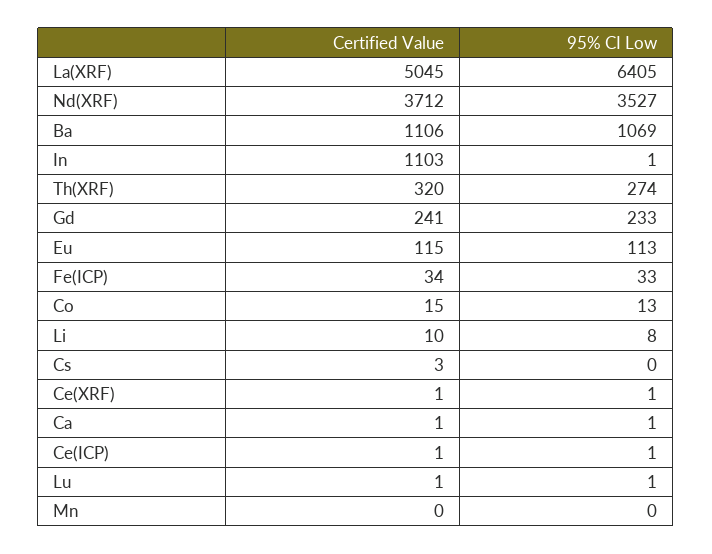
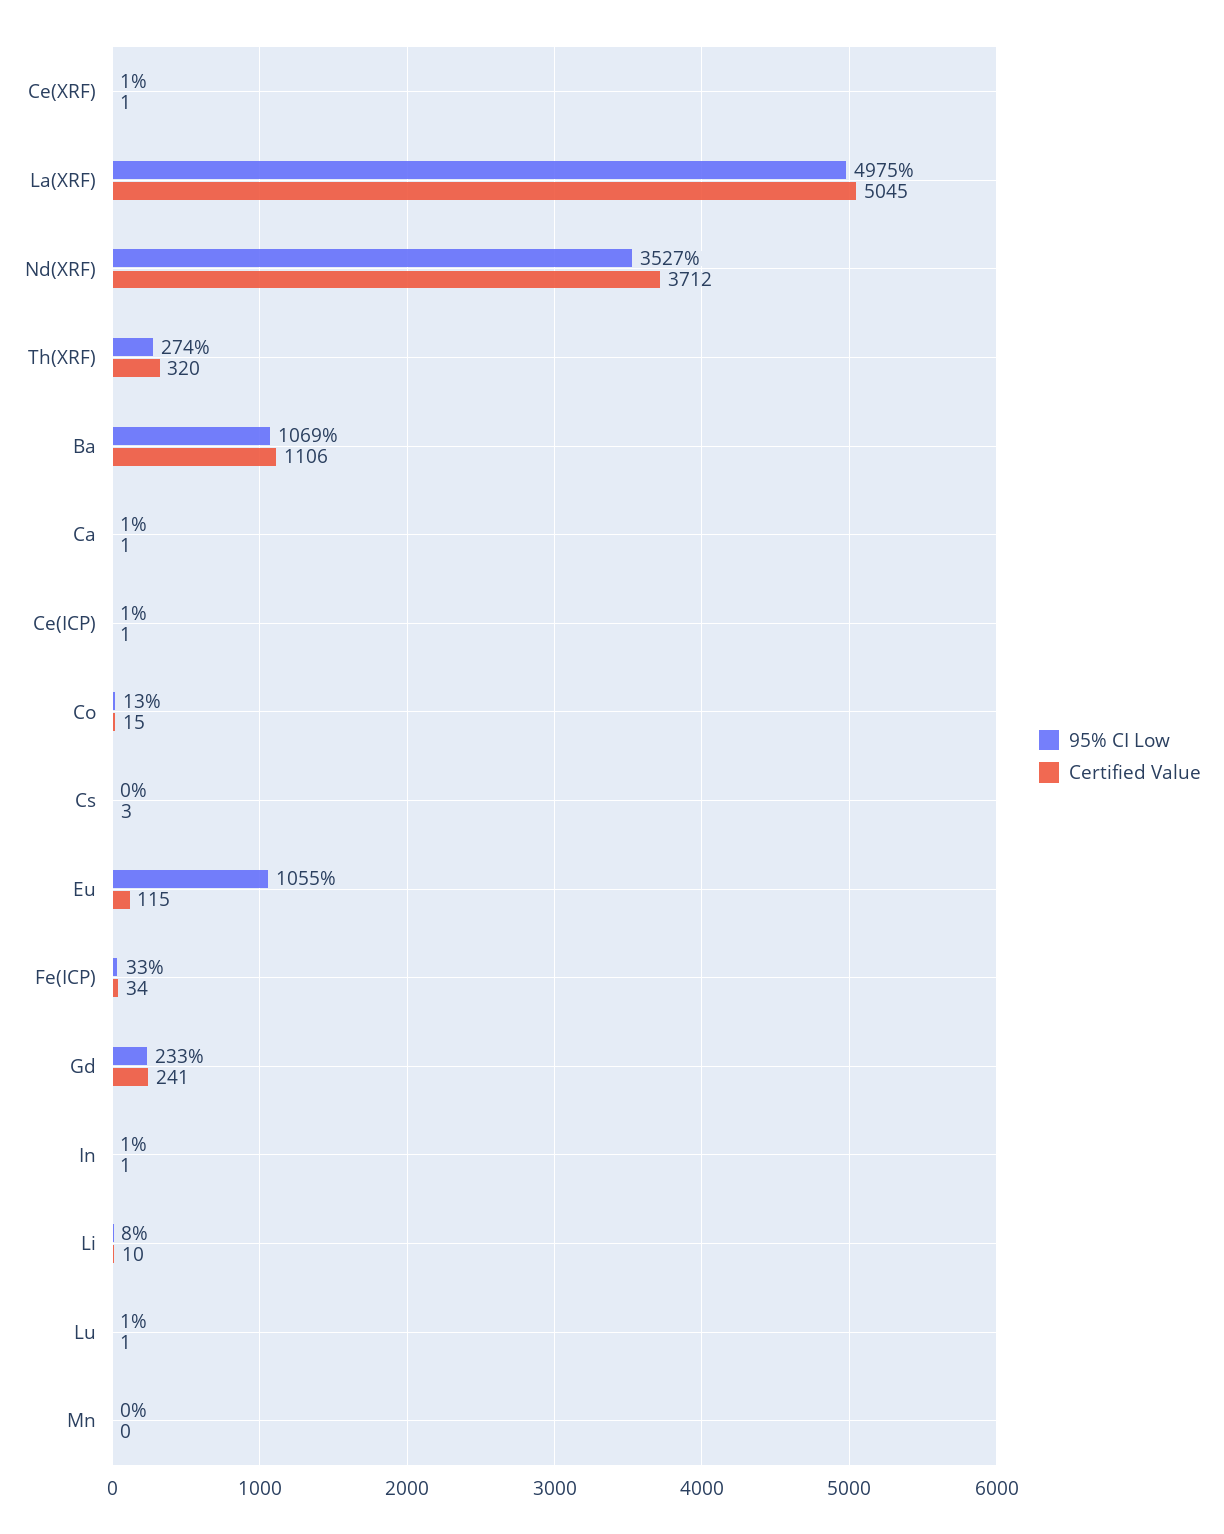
  {
    "Certified Value": {
      "La(XRF)": 5045,
      "Nd(XRF)": 3712,
      "Ba": 1106,
-     "In": 1103,
+     "In": 1,
      "Th(XRF)": 320,
      "Gd": 241,
      "Eu": 115,
      "Fe(ICP)": 34,
      "Co": 15,
      "Li": 10,
      "Cs": 3,
      "Ce(XRF)": 1,
      "Ca": 1,
      "Ce(ICP)": 1,
      "Lu": 1,
      "Mn": 0
    },
    "95% CI Low": {
-     "La(XRF)": 6405,
+     "La(XRF)": 4975,
      "Nd(XRF)": 3527,
      "Ba": 1069,
      "In": 1,
      "Th(XRF)": 274,
      "Gd": 233,
-     "Eu": 113,
+     "Eu": 1055,
      "Fe(ICP)": 33,
      "Co": 13,
      "Li": 8,
      "Cs": 0,
      "Ce(XRF)": 1,
      "Ca": 1,
      "Ce(ICP)": 1,
      "Lu": 1,
      "Mn": 0
    }
  }

